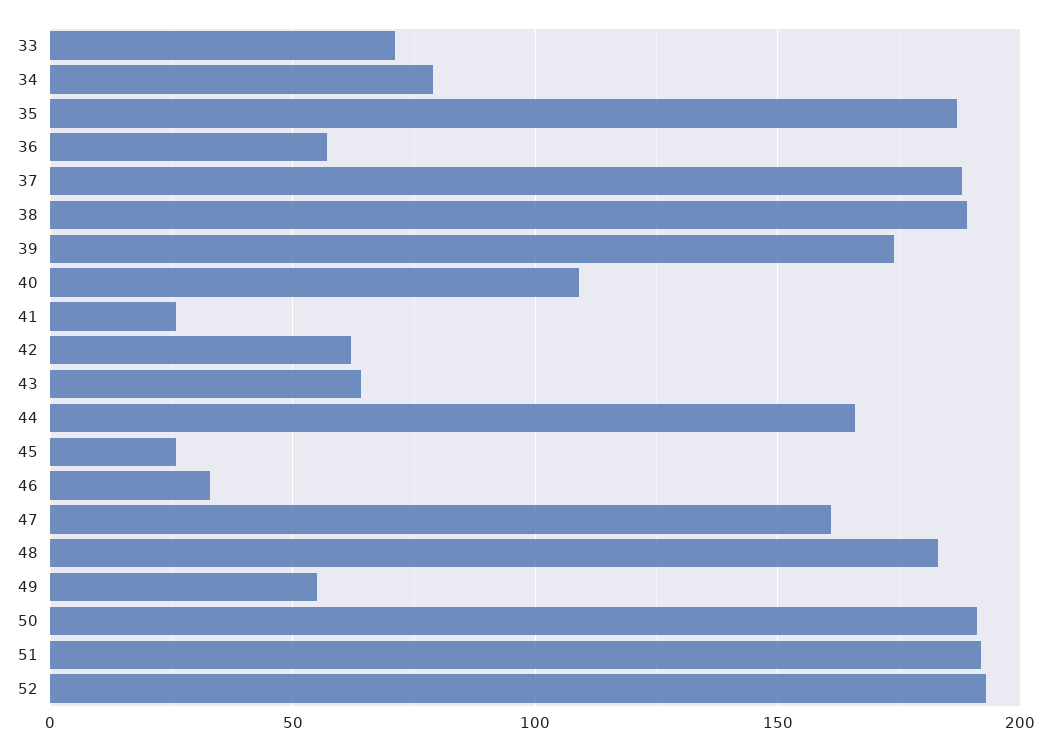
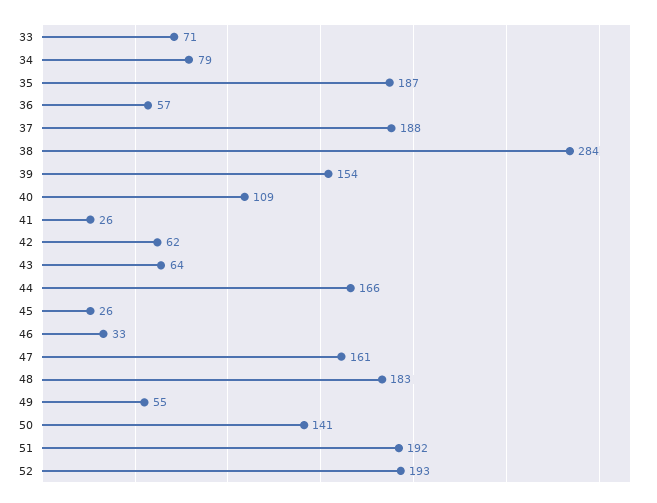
  {
    "33": 71,
    "34": 79,
    "35": 187,
    "36": 57,
    "37": 188,
-   "38": 190,
+   "38": 284,
-   "39": 175,
+   "39": 154,
    "40": 109,
    "41": 26,
    "42": 62,
    "43": 64,
    "44": 166,
    "45": 26,
    "46": 33,
    "47": 161,
    "48": 183,
    "49": 55,
-   "50": 190,
+   "50": 141,
    "51": 192,
    "52": 193
  }

